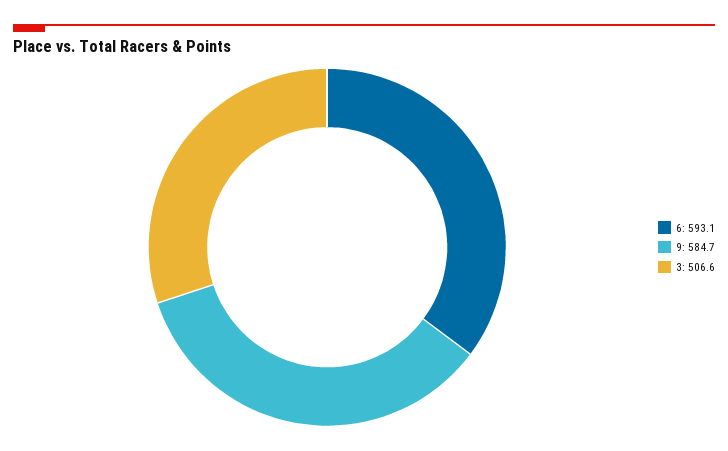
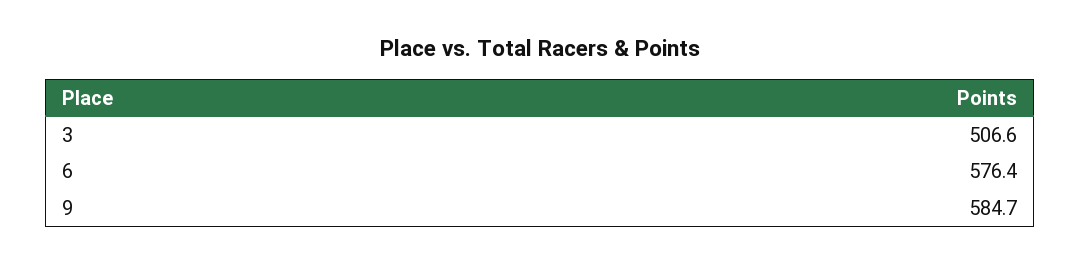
  {
-   "6": 593.1,
+   "6": 576.4,
    "9": 584.7,
    "3": 506.6
  }

